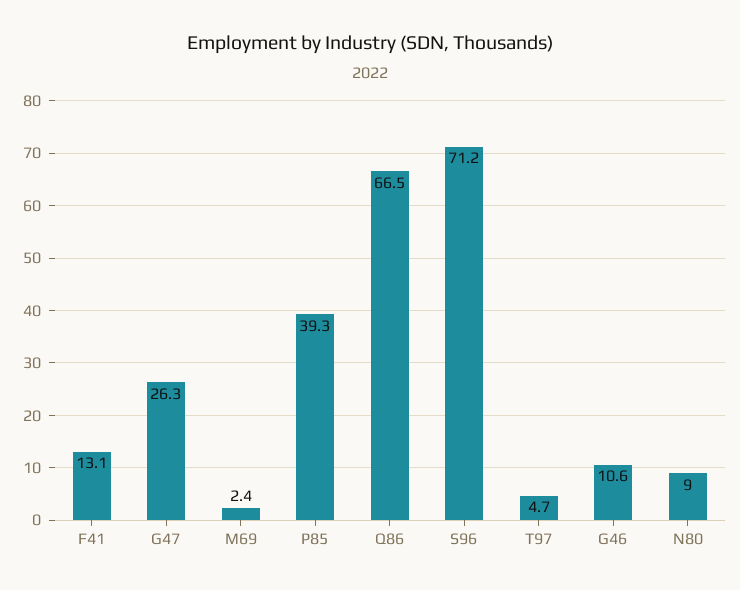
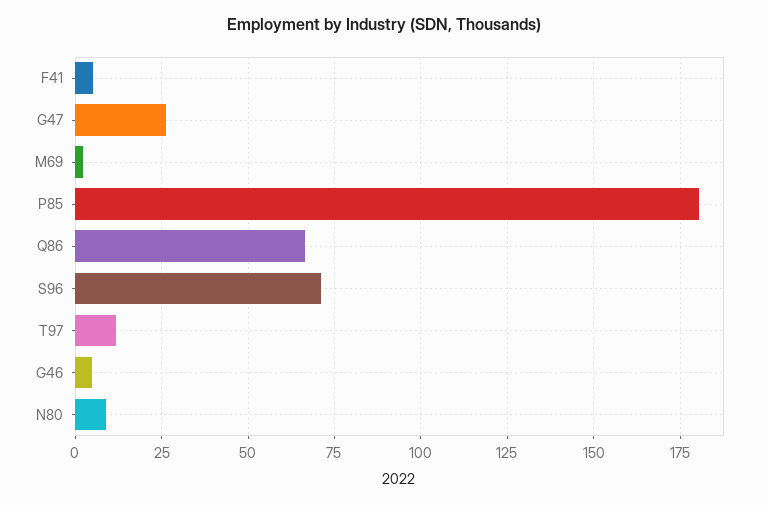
  {
-   "F41": 13.1,
+   "F41": 5,
    "G47": 26.3,
    "M69": 2.4,
-   "P85": 39.3,
+   "P85": 180,
    "Q86": 66.5,
    "S96": 71.2,
-   "T97": 4.7,
+   "T97": 12.5,
-   "G46": 10.6,
+   "G46": 5,
    "N80": 9
  }

